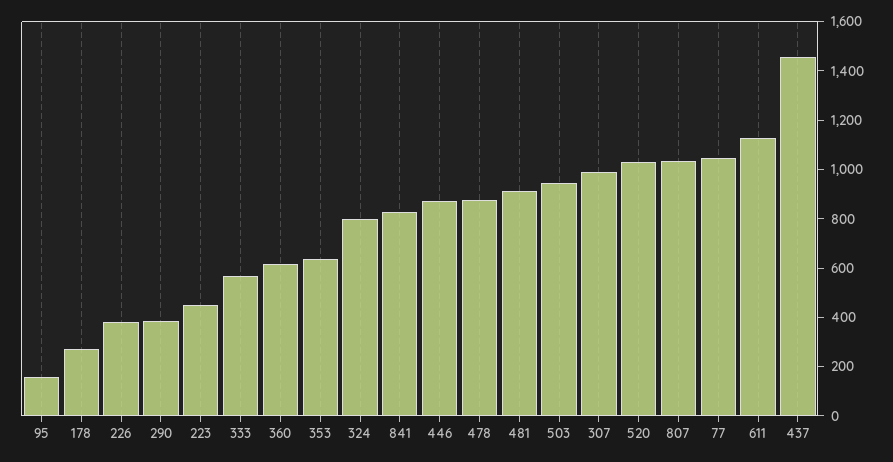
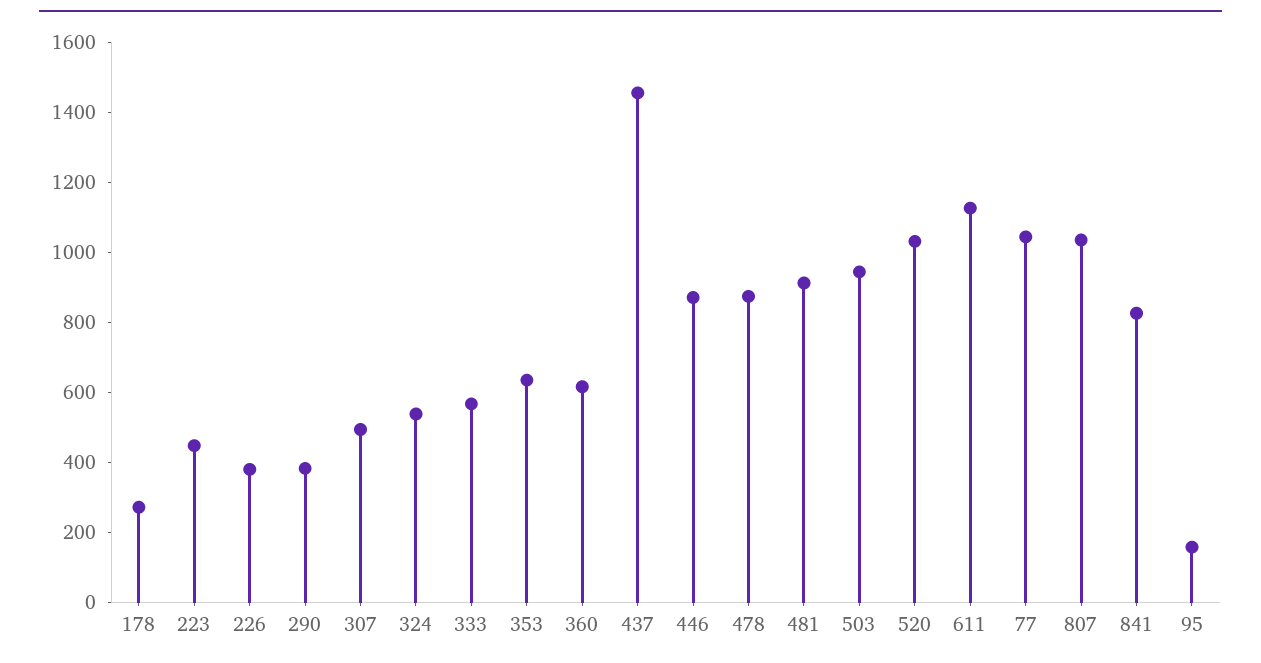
  {
    "95": 150,
    "178": 250,
    "226": 400,
    "290": 400,
    "223": 450,
    "333": 550,
    "360": 600,
    "353": 650,
-   "324": 800,
+   "324": 550,
    "841": 850,
    "446": 850,
    "478": 900,
    "481": 900,
    "503": 950,
-   "307": 1000,
+   "307": 500,
    "520": 1050,
    "807": 1050,
    "77": 1050,
    "611": 1150,
    "437": 1450
  }

